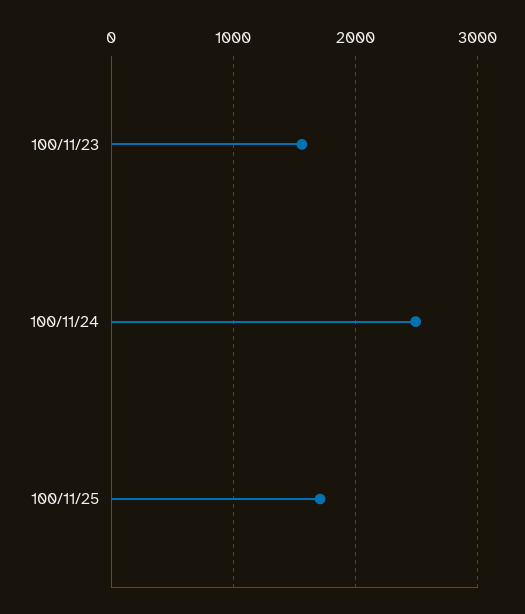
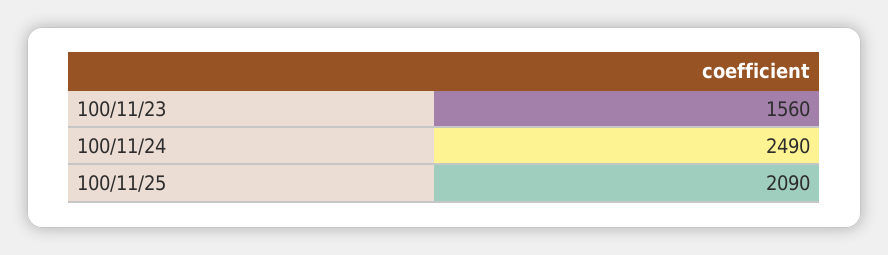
  {
    "100/11/23": 1560,
    "100/11/24": 2490,
-   "100/11/25": 1700
+   "100/11/25": 2090
  }

